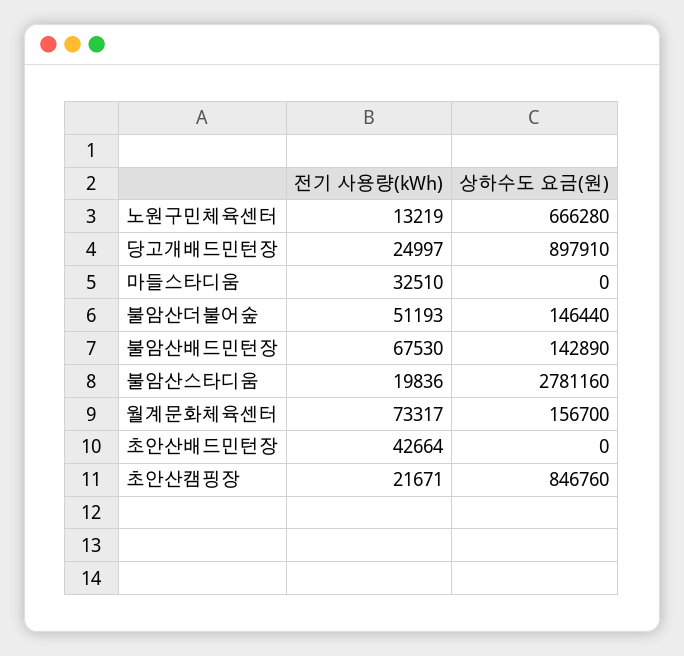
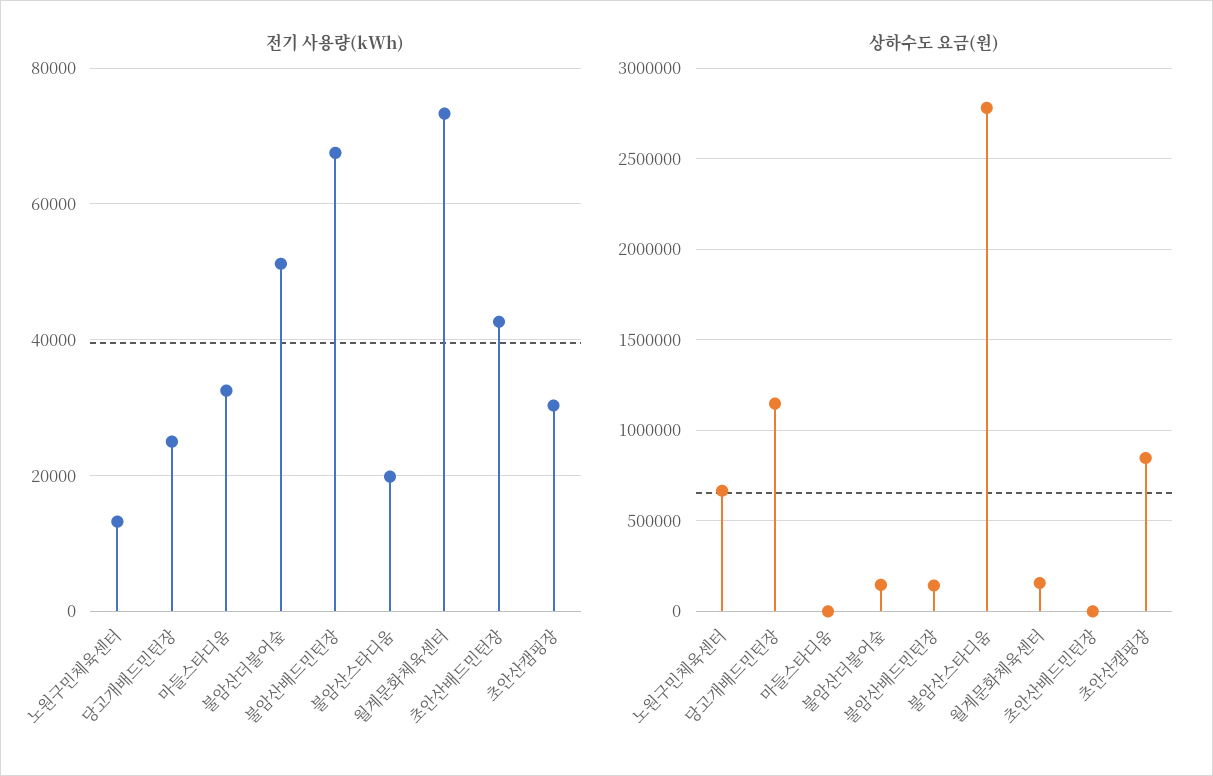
  {
    "전기 사용량(kWh)": {
      "노원구민체육센터": 13219,
      "당고개배드민턴장": 24997,
      "마들스타디움": 32510,
      "불암산더불어숲": 51193,
      "불암산배드민턴장": 67530,
      "불암산스타디움": 19836,
      "월계문화체육센터": 73317,
      "초안산배드민턴장": 42664,
-     "초안산캠핑장": 21671
+     "초안산캠핑장": 30000
    },
    "상하수도 요금(원)": {
      "노원구민체육센터": 666280,
-     "당고개배드민턴장": 897910,
+     "당고개배드민턴장": 1150000,
      "마들스타디움": 0,
      "불암산더불어숲": 146440,
      "불암산배드민턴장": 142890,
      "불암산스타디움": 2781160,
      "월계문화체육센터": 156700,
      "초안산배드민턴장": 0,
      "초안산캠핑장": 846760
    }
  }

